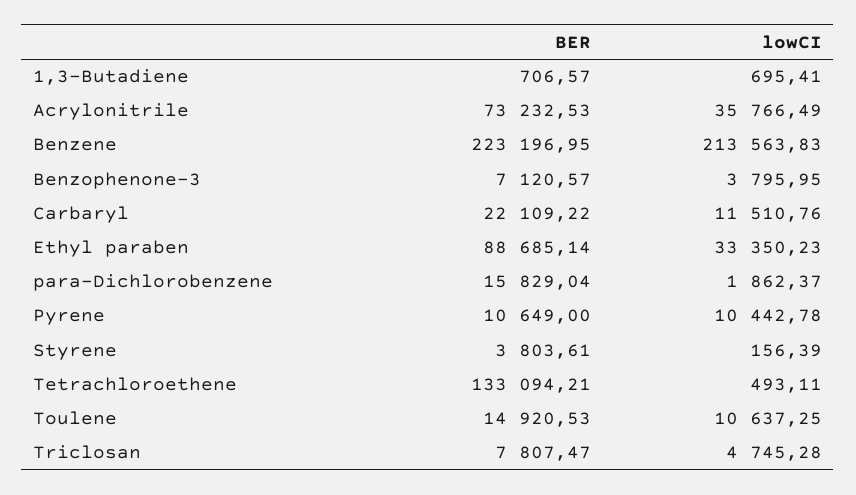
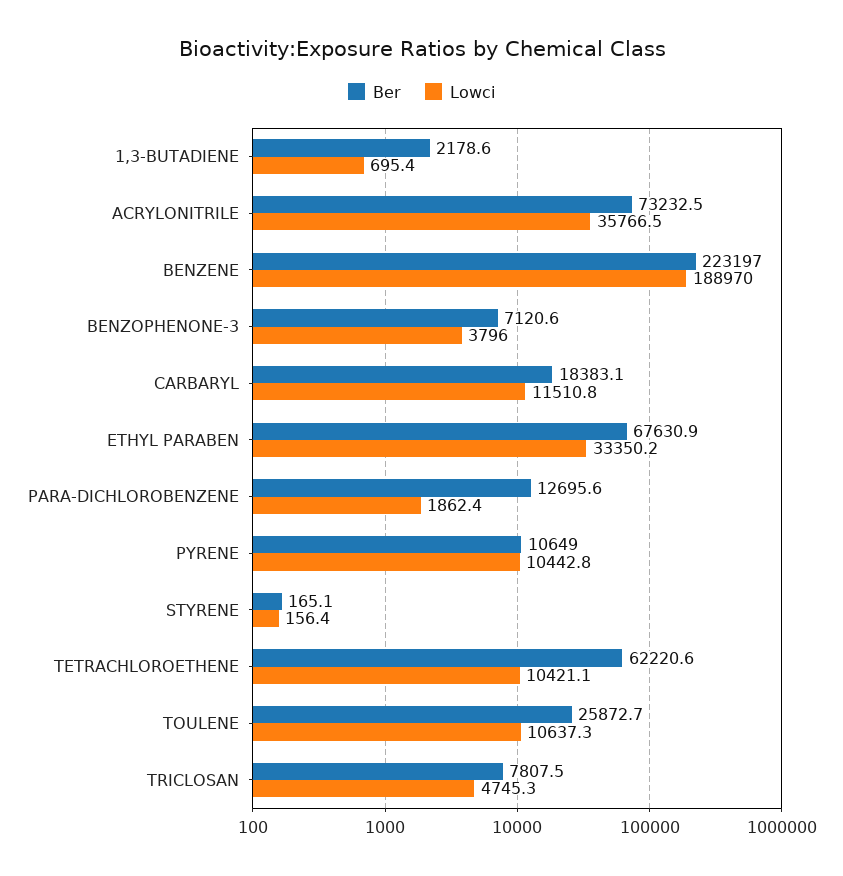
  {
    "BER": {
-     "1,3-Butadiene": 706.57,
+     "1,3-Butadiene": 2178.6,
      "Acrylonitrile": 73232.53,
      "Benzene": 223196.95,
      "Benzophenone-3": 7120.57,
-     "Carbaryl": 22109.22,
+     "Carbaryl": 18383.1,
-     "Ethyl paraben": 88685.14,
+     "Ethyl paraben": 67630.9,
-     "para-Dichlorobenzene": 15829.04,
+     "para-Dichlorobenzene": 12695.6,
      "Pyrene": 10649,
-     "Styrene": 3803.61,
+     "Styrene": 165.1,
-     "Tetrachloroethene": 133094.21,
+     "Tetrachloroethene": 62220.6,
-     "Toulene": 14920.53,
+     "Toulene": 25872.7,
      "Triclosan": 7807.47
    },
    "lowCI": {
      "1,3-Butadiene": 695.41,
      "Acrylonitrile": 35766.49,
-     "Benzene": 213563.83,
+     "Benzene": 188970,
      "Benzophenone-3": 3795.95,
      "Carbaryl": 11510.76,
      "Ethyl paraben": 33350.23,
      "para-Dichlorobenzene": 1862.37,
      "Pyrene": 10442.78,
      "Styrene": 156.39,
-     "Tetrachloroethene": 493.11,
+     "Tetrachloroethene": 10421.1,
      "Toulene": 10637.25,
      "Triclosan": 4745.28
    }
  }

